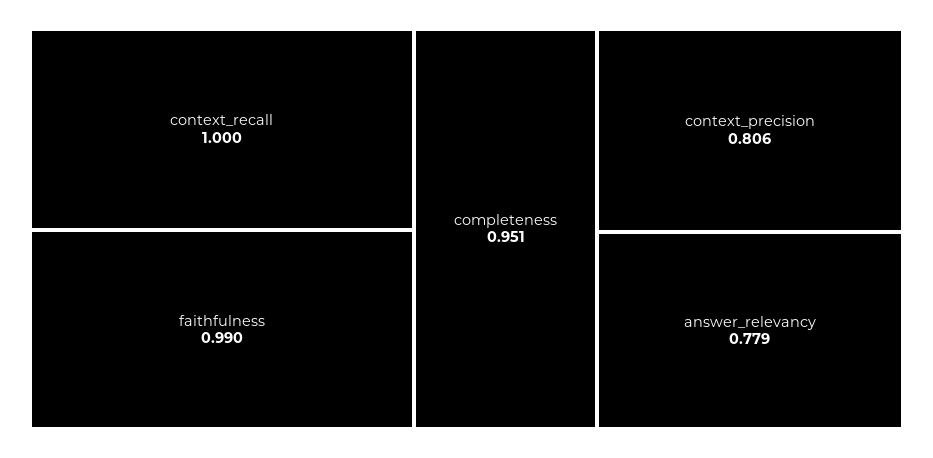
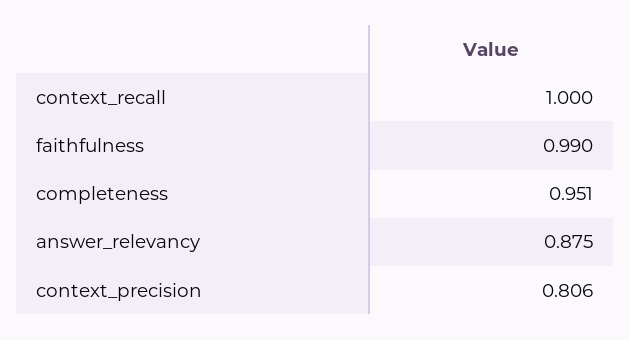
  {
    "context_recall": 1,
    "faithfulness": 0.99,
    "completeness": 0.951,
    "context_precision": 0.806,
-   "answer_relevancy": 0.779
+   "answer_relevancy": 0.875
  }

